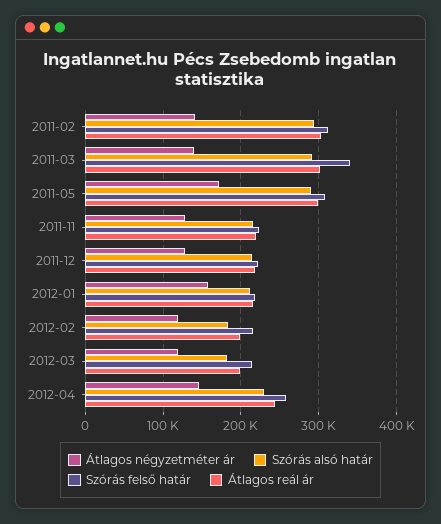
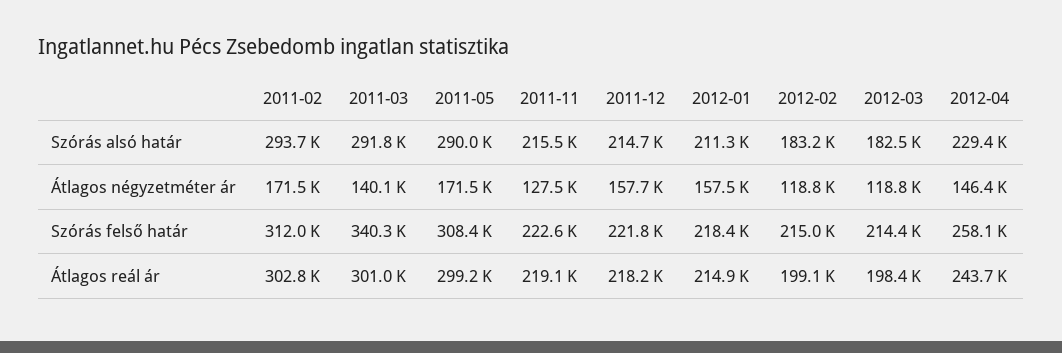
  {
    "Átlagos négyzetméter ár": {
-     "2011-02": 140000,
+     "2011-02": 171500,
      "2011-03": 140100,
      "2011-05": 171500,
      "2011-11": 127500,
-     "2011-12": 130000,
+     "2011-12": 157700,
      "2012-01": 157500,
      "2012-02": 118800,
      "2012-03": 118800,
      "2012-04": 146400
    },
    "Szórás alsó határ": {
      "2011-02": 293700,
      "2011-03": 291800,
      "2011-05": 290000,
      "2011-11": 215500,
      "2011-12": 214700,
      "2012-01": 211300,
      "2012-02": 183200,
      "2012-03": 182500,
      "2012-04": 229400
    },
    "Szórás felső határ": {
      "2011-02": 312000,
      "2011-03": 340300,
      "2011-05": 308400,
      "2011-11": 222600,
      "2011-12": 221800,
      "2012-01": 218400,
      "2012-02": 215000,
      "2012-03": 214400,
      "2012-04": 258100
    },
    "Átlagos reál ár": {
      "2011-02": 302800,
      "2011-03": 301000,
      "2011-05": 299200,
      "2011-11": 219100,
      "2011-12": 218200,
      "2012-01": 214900,
      "2012-02": 199100,
      "2012-03": 198400,
      "2012-04": 243700
    }
  }

